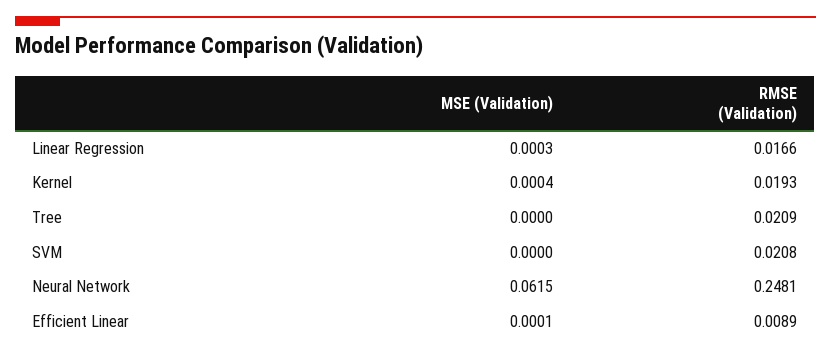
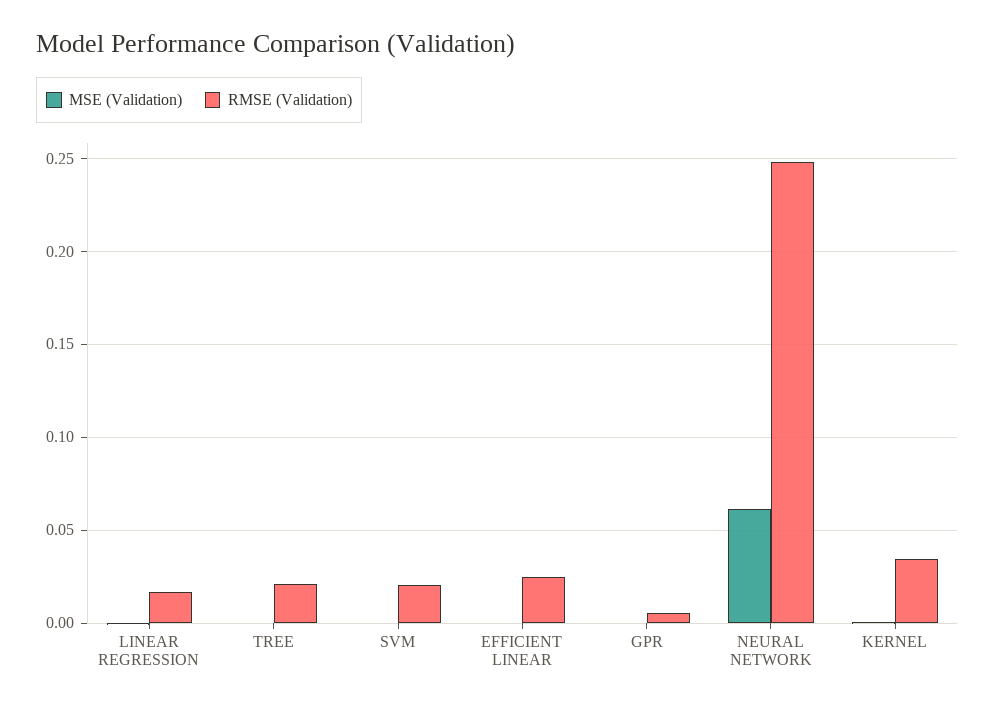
  {
    "MSE (Validation)": {
      "Linear Regression": 0.0003,
      "Kernel": 0.0004,
      "Tree": 0,
      "SVM": 0,
      "Neural Network": 0.0615,
-     "Efficient Linear": 0.0001
+     "Efficient Linear": 0.0001,
+     "GPR": 0
    },
    "RMSE (Validation)": {
      "Linear Regression": 0.0166,
-     "Kernel": 0.0193,
+     "Kernel": 0.035,
      "Tree": 0.0209,
      "SVM": 0.0208,
      "Neural Network": 0.2481,
-     "Efficient Linear": 0.0089
+     "Efficient Linear": 0.025,
+     "GPR": 0.005
    }
  }

